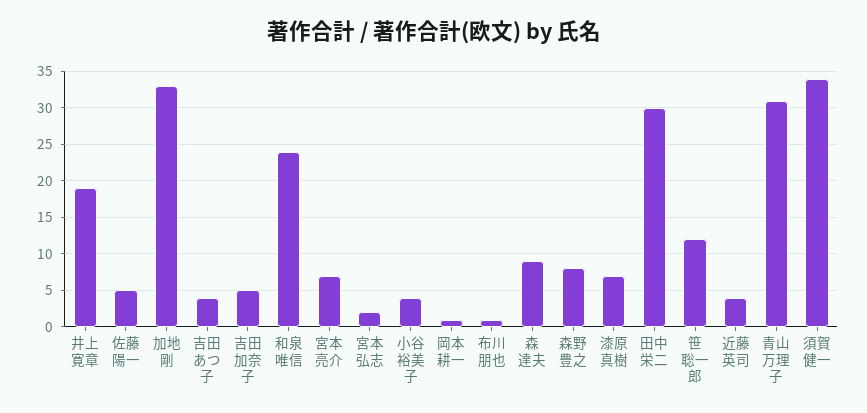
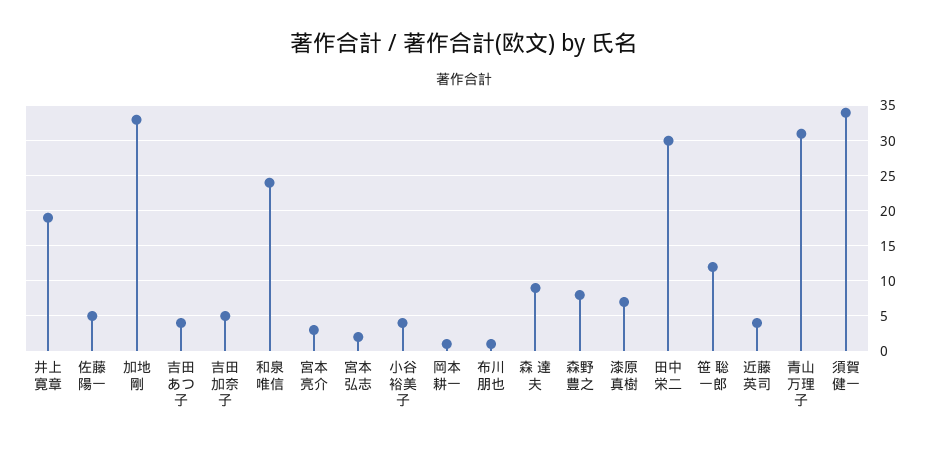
  {
    "井上 寛章": 19,
    "佐藤 陽一": 5,
    "加地 剛": 33,
    "吉田 あつ子": 4,
    "吉田 加奈子": 5,
    "和泉 唯信": 24,
-   "宮本 亮介": 7,
+   "宮本 亮介": 3,
    "宮本 弘志": 2,
    "小谷 裕美子": 4,
    "岡本 耕一": 1,
    "布川 朋也": 1,
    "森 達夫": 9,
    "森野 豊之": 8,
    "漆原 真樹": 7,
    "田中 栄二": 30,
    "笹 聡一郎": 12,
    "近藤 英司": 4,
    "青山 万理子": 31,
    "須賀 健一": 34
  }

